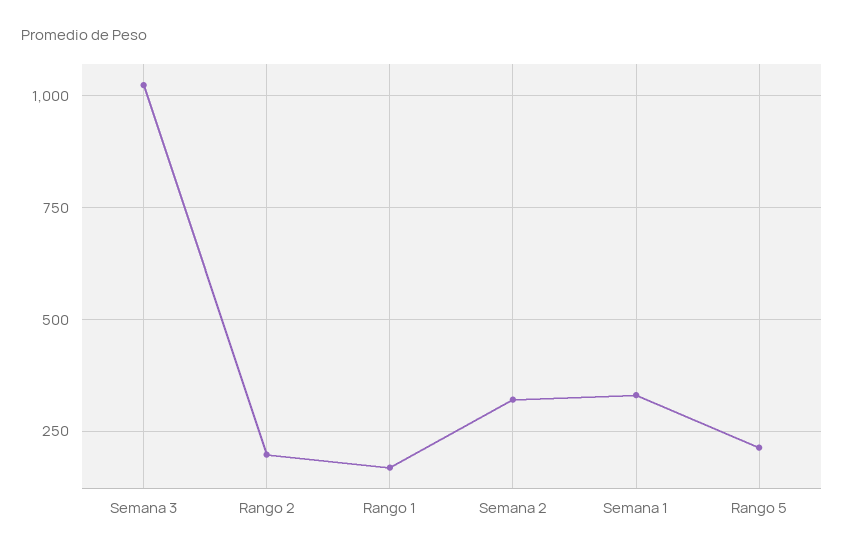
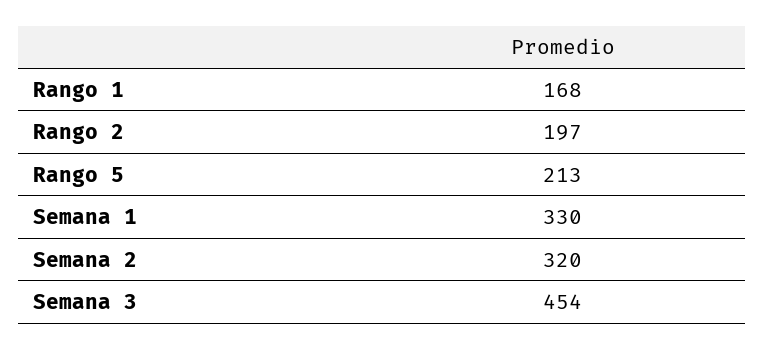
  {
-   "Semana 3": 1025,
+   "Semana 3": 454,
    "Rango 2": 197,
    "Rango 1": 168,
    "Semana 2": 320,
    "Semana 1": 330,
    "Rango 5": 213
  }

